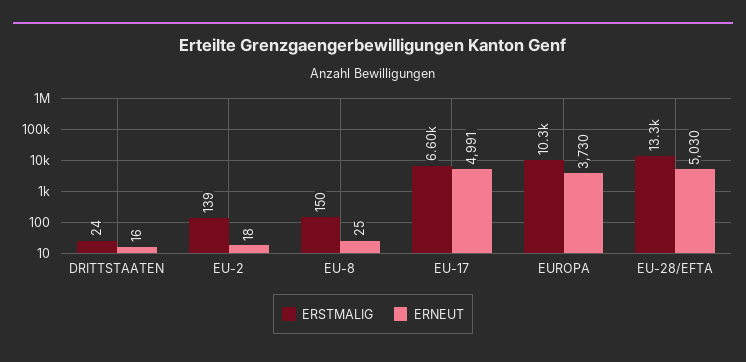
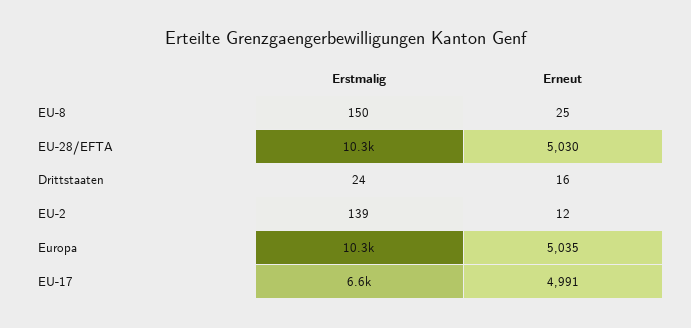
  {
    "ERSTMALIG": {
      "DRITTSTAATEN": 24,
      "EU-2": 139,
      "EU-8": 150,
      "EU-17": 6600,
      "EUROPA": 10300,
-     "EU-28/EFTA": 13300
+     "EU-28/EFTA": 10300
    },
    "ERNEUT": {
      "DRITTSTAATEN": 16,
-     "EU-2": 18,
+     "EU-2": 12,
      "EU-8": 25,
      "EU-17": 4991,
-     "EUROPA": 3730,
+     "EUROPA": 5035,
      "EU-28/EFTA": 5030
    }
  }

